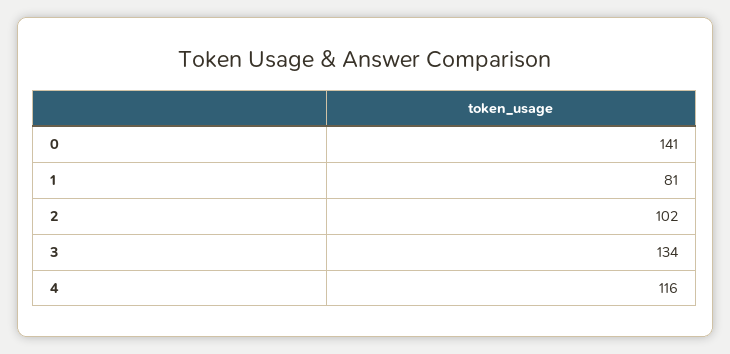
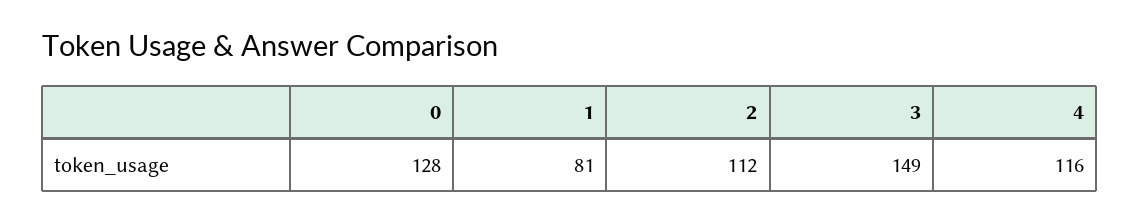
  {
-   "0": 141,
+   "0": 128,
    "1": 81,
-   "2": 102,
+   "2": 112,
-   "3": 134,
+   "3": 149,
    "4": 116
  }

